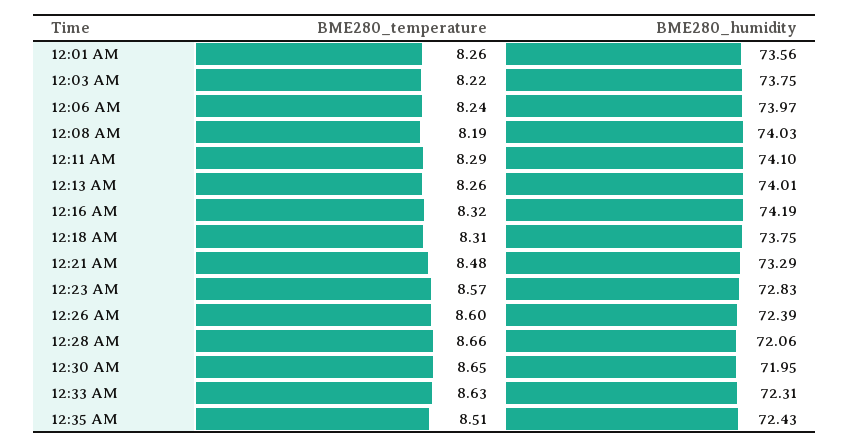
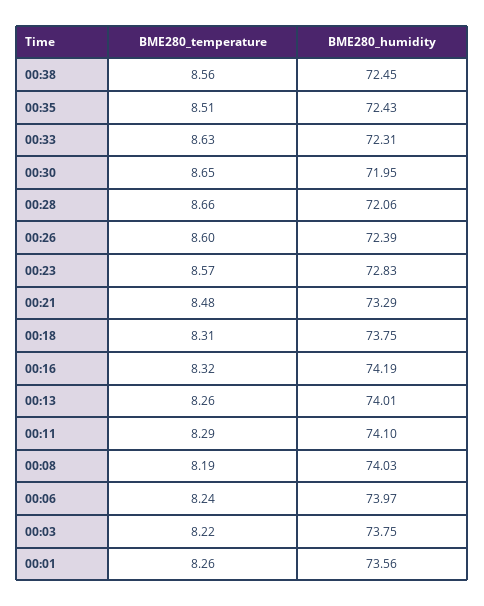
  {
    "BME280_temperature": {
      "12:01 AM": 8.26,
      "12:03 AM": 8.22,
      "12:06 AM": 8.24,
      "12:08 AM": 8.19,
      "12:11 AM": 8.29,
      "12:13 AM": 8.26,
      "12:16 AM": 8.32,
      "12:18 AM": 8.31,
      "12:21 AM": 8.48,
      "12:23 AM": 8.57,
      "12:26 AM": 8.6,
      "12:28 AM": 8.66,
      "12:30 AM": 8.65,
      "12:33 AM": 8.63,
-     "12:35 AM": 8.51
+     "12:35 AM": 8.51,
+     "00:38": 8.56
    },
    "BME280_humidity": {
      "12:01 AM": 73.56,
      "12:03 AM": 73.75,
      "12:06 AM": 73.97,
      "12:08 AM": 74.03,
      "12:11 AM": 74.1,
      "12:13 AM": 74.01,
      "12:16 AM": 74.19,
      "12:18 AM": 73.75,
      "12:21 AM": 73.29,
      "12:23 AM": 72.83,
      "12:26 AM": 72.39,
      "12:28 AM": 72.06,
      "12:30 AM": 71.95,
      "12:33 AM": 72.31,
-     "12:35 AM": 72.43
+     "12:35 AM": 72.43,
+     "00:38": 72.45
    }
  }

